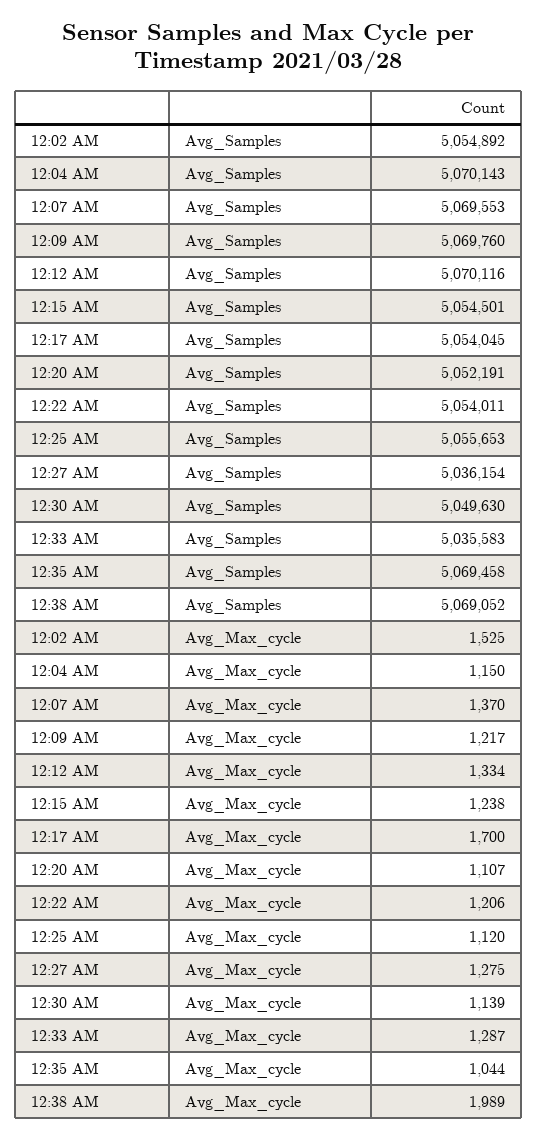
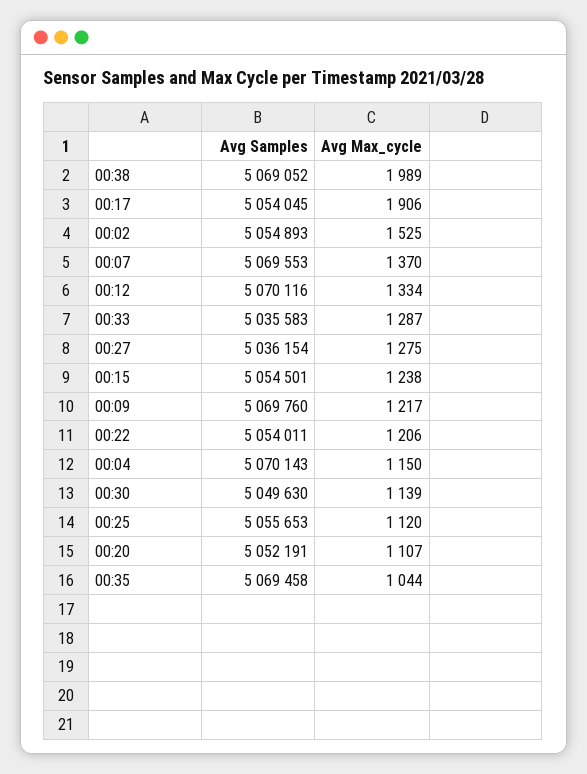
  {
    "12:02 AM": {
-     "Avg_Samples": 5054892,
+     "Avg_Samples": 5054893,
      "Avg_Max_cycle": 1525
    },
    "12:04 AM": {
      "Avg_Samples": 5070143,
      "Avg_Max_cycle": 1150
    },
    "12:07 AM": {
      "Avg_Samples": 5069553,
      "Avg_Max_cycle": 1370
    },
    "12:09 AM": {
      "Avg_Samples": 5069760,
      "Avg_Max_cycle": 1217
    },
    "12:12 AM": {
      "Avg_Samples": 5070116,
      "Avg_Max_cycle": 1334
    },
    "12:15 AM": {
      "Avg_Samples": 5054501,
      "Avg_Max_cycle": 1238
    },
    "12:17 AM": {
      "Avg_Samples": 5054045,
-     "Avg_Max_cycle": 1700
+     "Avg_Max_cycle": 1906
    },
    "12:20 AM": {
      "Avg_Samples": 5052191,
      "Avg_Max_cycle": 1107
    },
    "12:22 AM": {
      "Avg_Samples": 5054011,
      "Avg_Max_cycle": 1206
    },
    "12:25 AM": {
      "Avg_Samples": 5055653,
      "Avg_Max_cycle": 1120
    },
    "12:27 AM": {
      "Avg_Samples": 5036154,
      "Avg_Max_cycle": 1275
    },
    "12:30 AM": {
      "Avg_Samples": 5049630,
      "Avg_Max_cycle": 1139
    },
    "12:33 AM": {
      "Avg_Samples": 5035583,
      "Avg_Max_cycle": 1287
    },
    "12:35 AM": {
      "Avg_Samples": 5069458,
      "Avg_Max_cycle": 1044
    },
    "12:38 AM": {
      "Avg_Samples": 5069052,
      "Avg_Max_cycle": 1989
    }
  }

